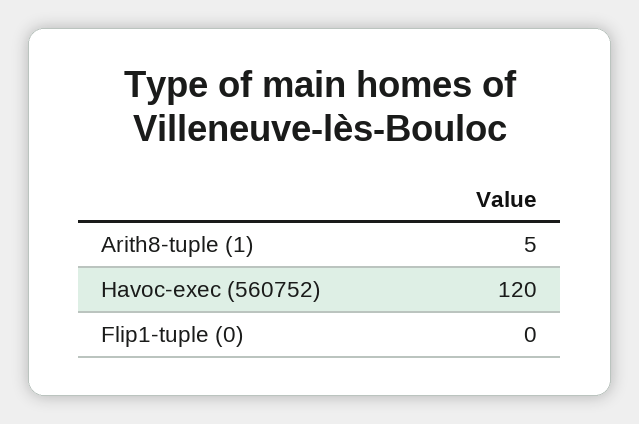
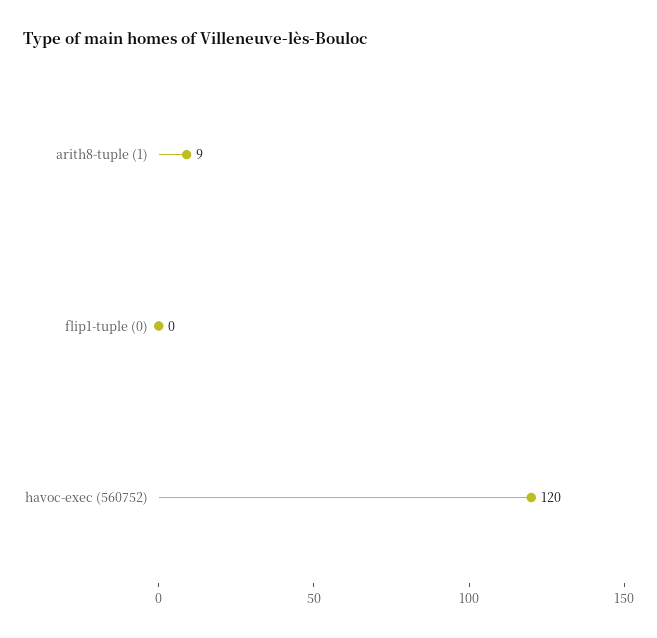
  {
-   "Arith8-tuple (1)": 5,
+   "Arith8-tuple (1)": 9,
    "Havoc-exec (560752)": 120,
    "Flip1-tuple (0)": 0
  }

